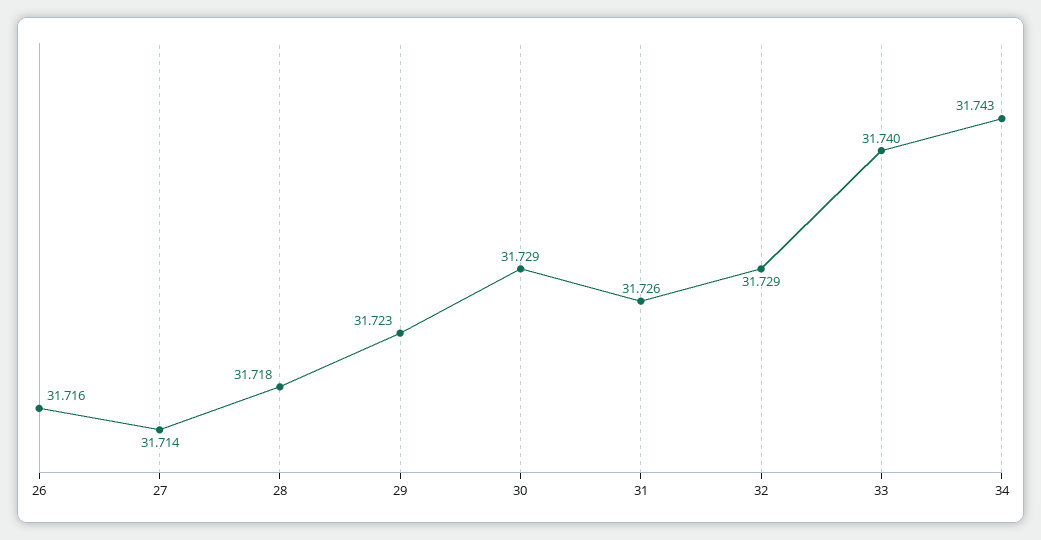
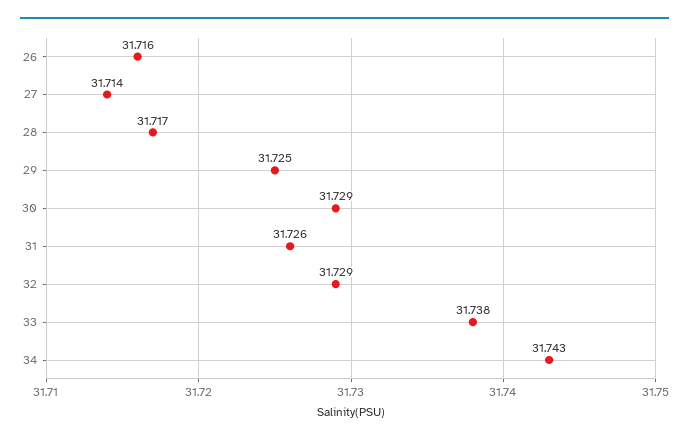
  {
    "26": 31.716,
    "27": 31.714,
-   "28": 31.718,
+   "28": 31.717,
-   "29": 31.723,
+   "29": 31.725,
    "30": 31.729,
    "31": 31.726,
    "32": 31.729,
-   "33": 31.74,
+   "33": 31.738,
    "34": 31.743
  }

